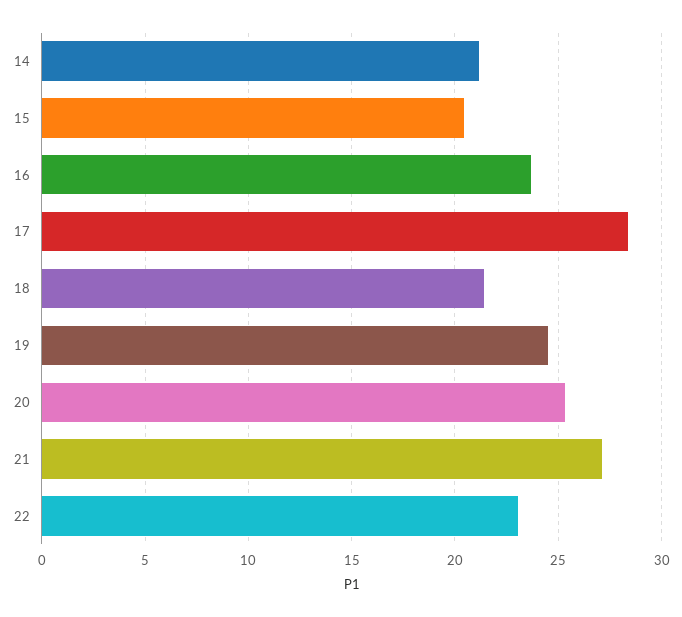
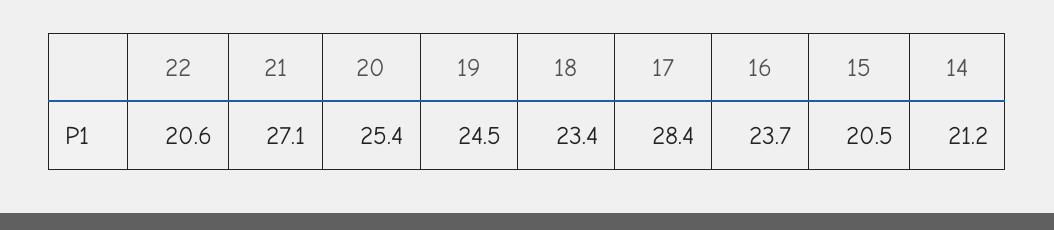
  {
    "14": 21.2,
    "15": 20.5,
    "16": 23.7,
    "17": 28.4,
-   "18": 21.5,
+   "18": 23.4,
    "19": 24.5,
    "20": 25.4,
    "21": 27.1,
-   "22": 23
+   "22": 20.6
  }

